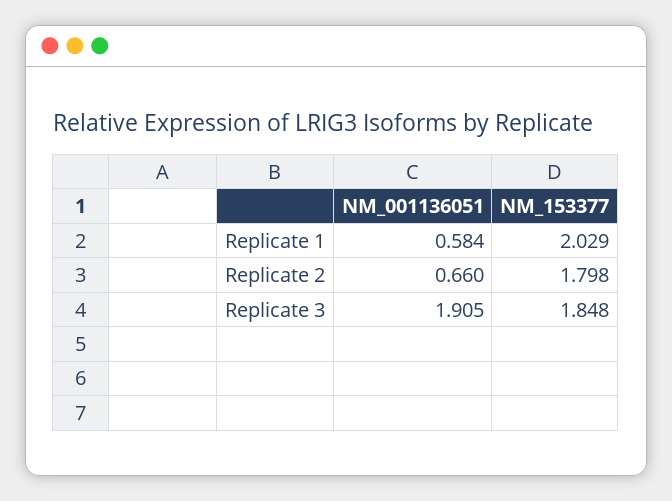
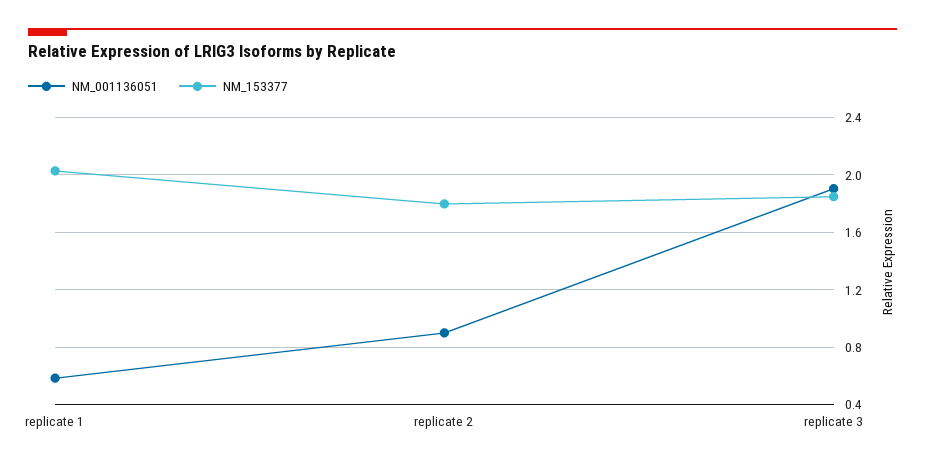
  {
    "NM_001136051": {
      "Replicate 1": 0.584,
-     "Replicate 2": 0.66,
+     "Replicate 2": 0.9,
      "Replicate 3": 1.905
    },
    "NM_153377": {
      "Replicate 1": 2.029,
      "Replicate 2": 1.798,
      "Replicate 3": 1.848
    }
  }

